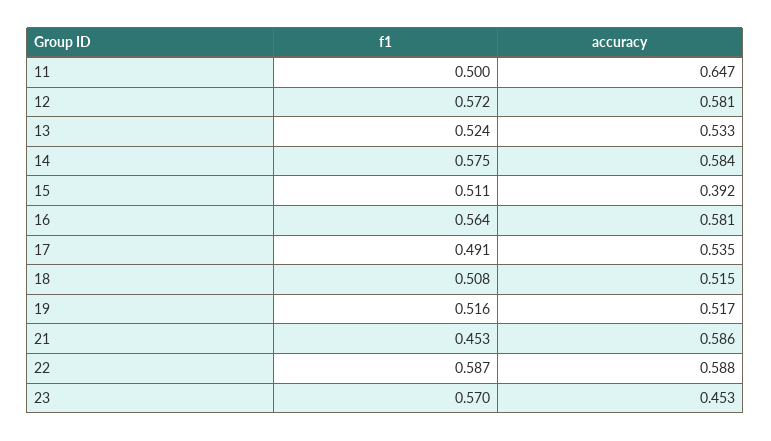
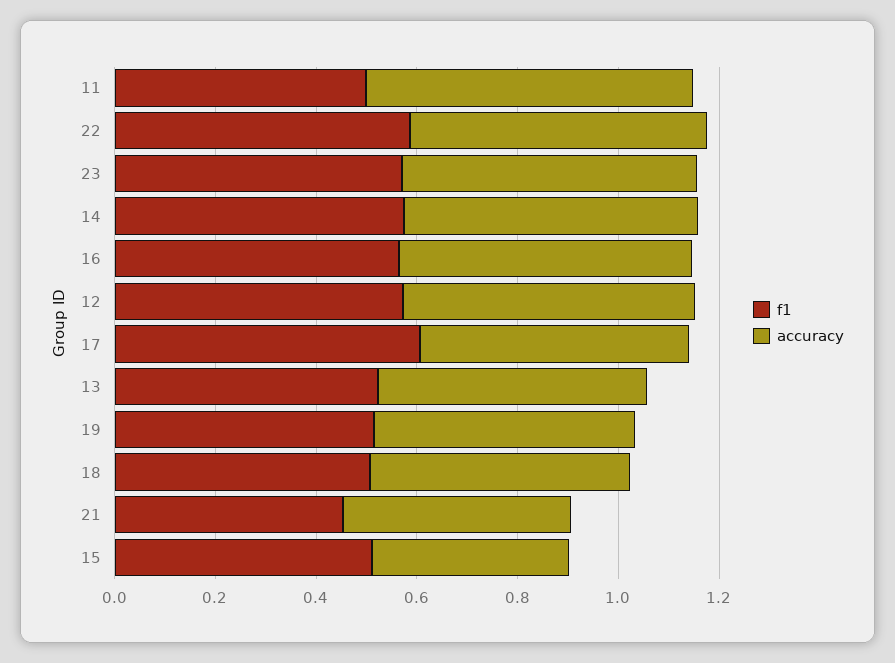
  {
    "f1": {
      "11": 0.5,
      "12": 0.572,
      "13": 0.524,
      "14": 0.575,
      "15": 0.511,
      "16": 0.564,
-     "17": 0.491,
+     "17": 0.6,
      "18": 0.508,
      "19": 0.516,
      "21": 0.453,
      "22": 0.587,
      "23": 0.57
    },
    "accuracy": {
      "11": 0.647,
      "12": 0.581,
      "13": 0.533,
      "14": 0.584,
      "15": 0.392,
      "16": 0.581,
      "17": 0.535,
      "18": 0.515,
      "19": 0.517,
-     "21": 0.586,
+     "21": 0.45,
      "22": 0.588,
-     "23": 0.453
+     "23": 0.6
    }
  }

